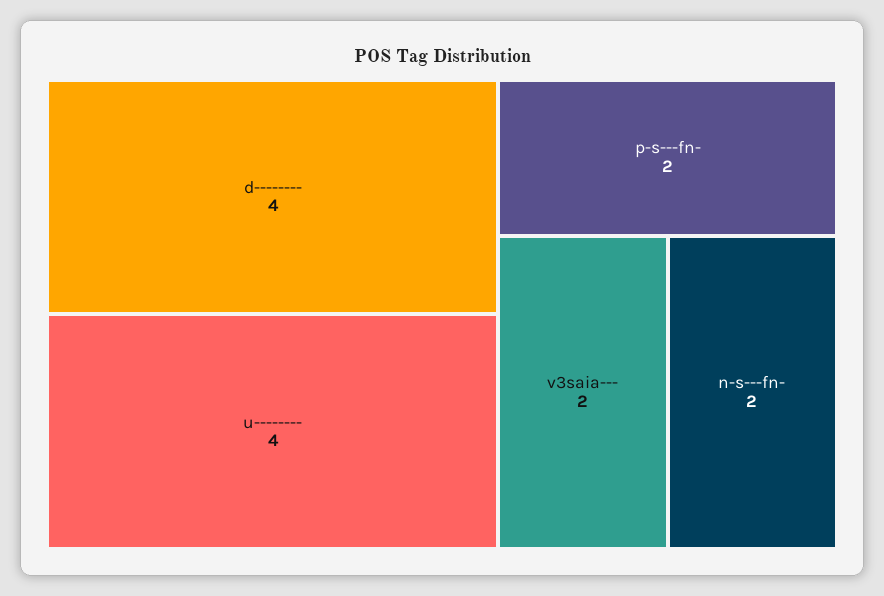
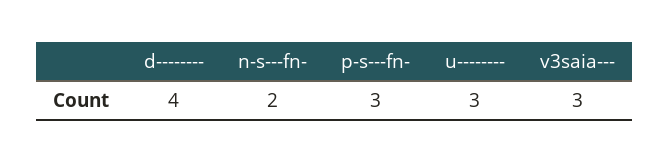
  {
    "d--------": 4,
-   "u--------": 4,
+   "u--------": 3,
-   "p-s---fn-": 2,
+   "p-s---fn-": 3,
-   "v3saia---": 2,
+   "v3saia---": 3,
    "n-s---fn-": 2
  }

